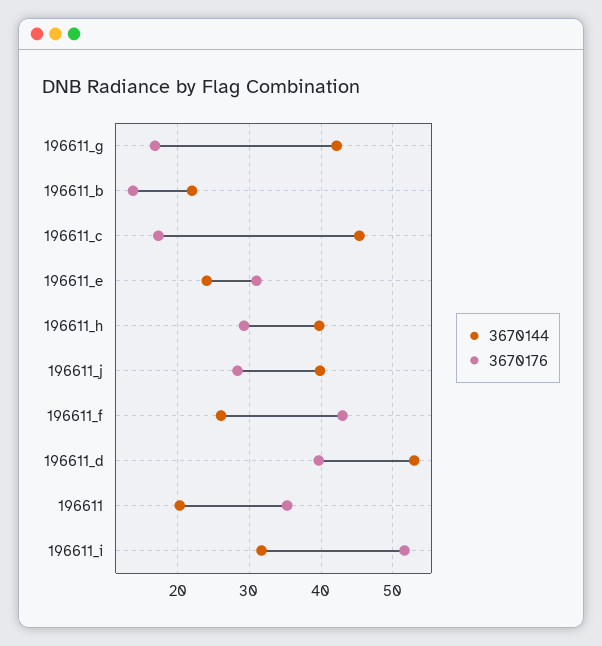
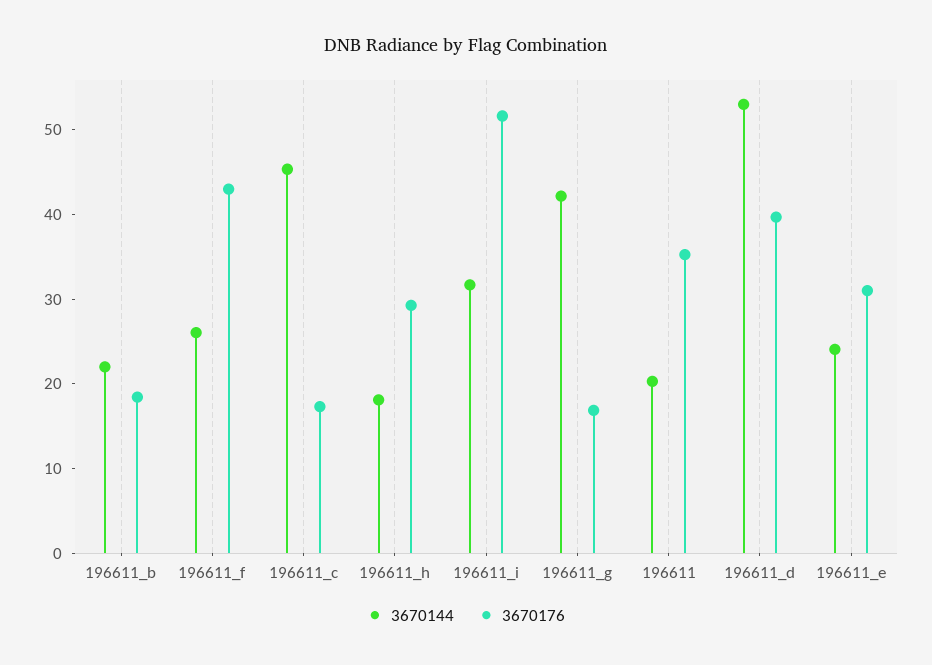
  {
    "3670144": {
      "196611_g": 42,
      "196611_b": 22,
      "196611_c": 45,
      "196611_e": 24,
-     "196611_h": 40,
+     "196611_h": 18,
-     "196611_j": 40,
      "196611_f": 26,
      "196611_d": 53,
      "196611": 20,
      "196611_i": 32
    },
    "3670176": {
      "196611_g": 17,
-     "196611_b": 14,
+     "196611_b": 18,
      "196611_c": 17,
      "196611_e": 31,
      "196611_h": 29,
-     "196611_j": 28,
      "196611_f": 43,
      "196611_d": 40,
      "196611": 35,
      "196611_i": 52
    }
  }

